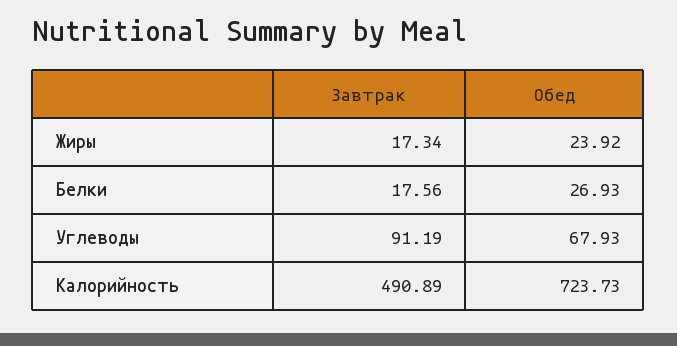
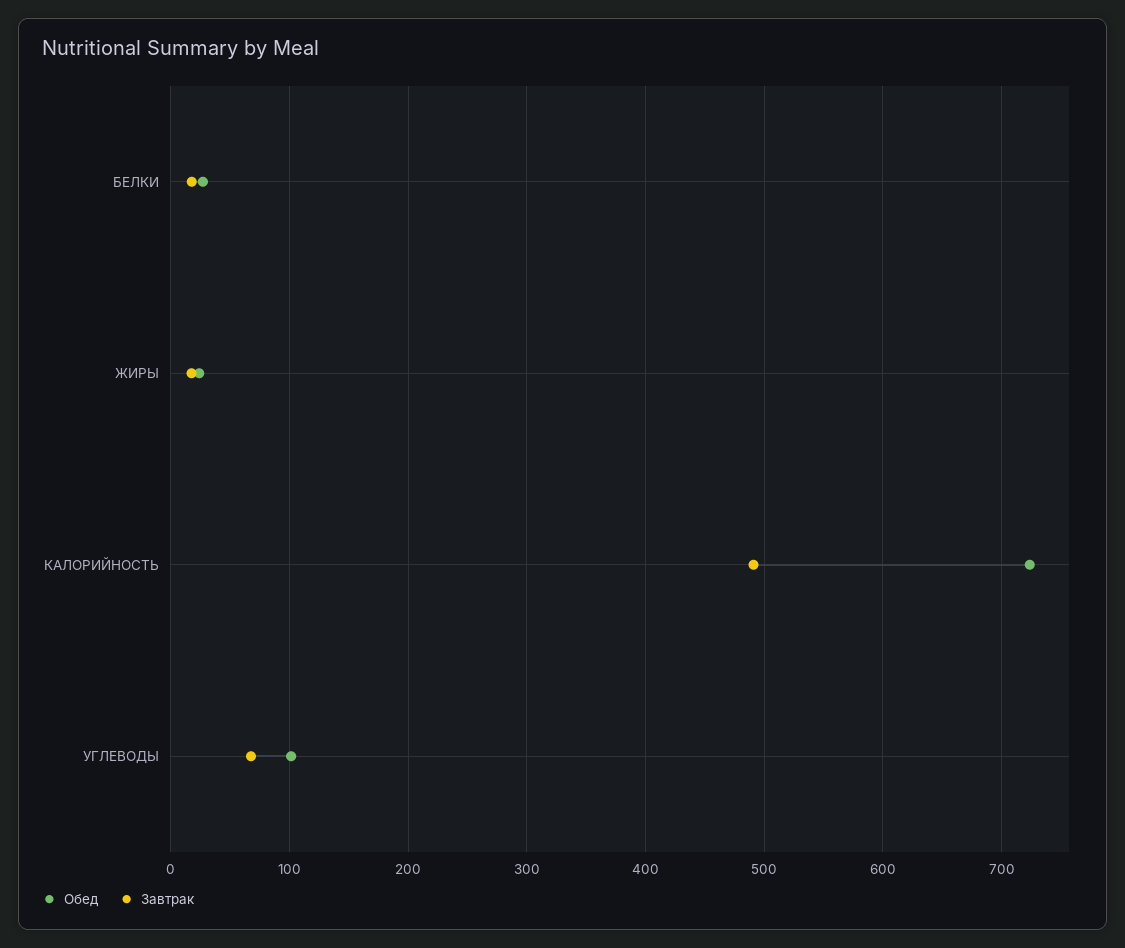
  {
    "Завтрак": {
      "Жиры": 17.34,
      "Белки": 17.56,
-     "Углеводы": 91.19,
+     "Углеводы": 70,
      "Калорийность": 490.89
    },
    "Обед": {
      "Жиры": 23.92,
      "Белки": 26.93,
-     "Углеводы": 67.93,
+     "Углеводы": 100,
      "Калорийность": 723.73
    }
  }

